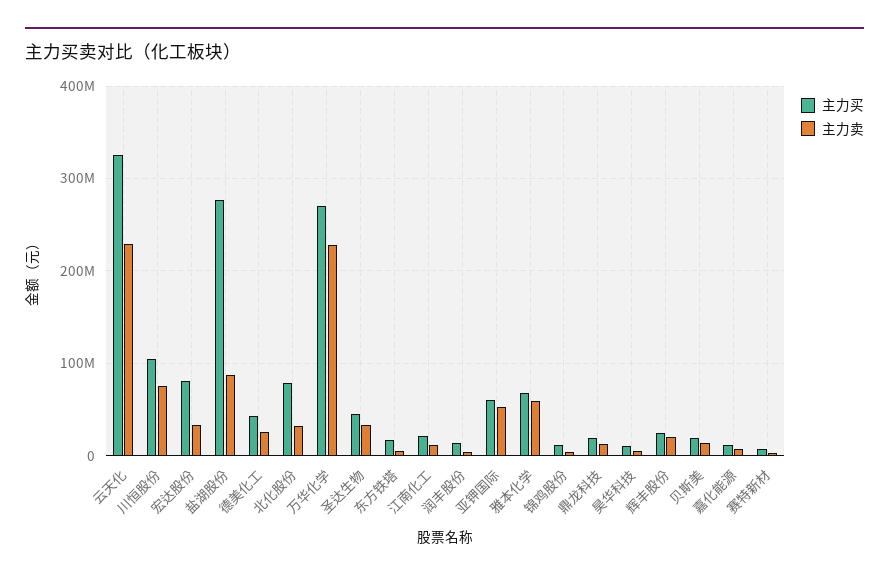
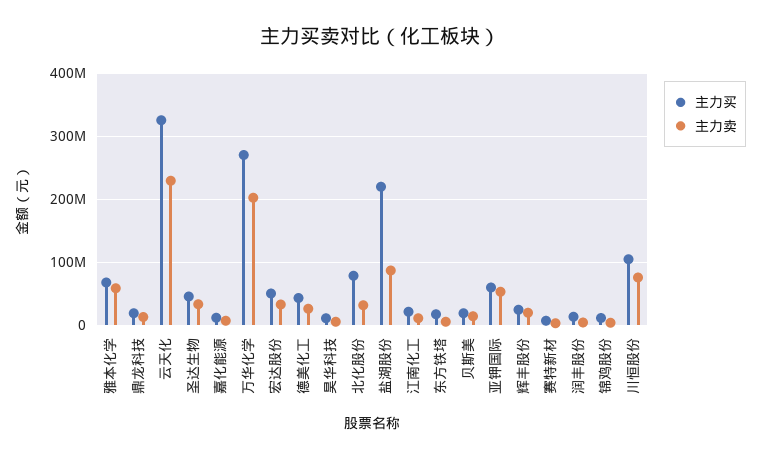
  {
    "主力买": {
      "云天化": 330000000,
      "川恒股份": 100000000,
-     "宏达股份": 80000000,
+     "宏达股份": 50000000,
-     "盐湖股份": 280000000,
+     "盐湖股份": 220000000,
      "德美化工": 40000000,
      "北化股份": 80000000,
      "万华化学": 270000000,
      "圣达生物": 50000000,
      "东方铁塔": 20000000,
      "江南化工": 20000000,
      "润丰股份": 10000000,
      "亚钾国际": 60000000,
      "雅本化学": 70000000,
      "锦鸡股份": 10000000,
      "鼎龙科技": 20000000,
      "昊华科技": 10000000,
      "辉丰股份": 20000000,
      "贝斯美": 20000000,
      "嘉化能源": 10000000,
      "赛特新材": 10000000
    },
    "主力卖": {
      "云天化": 230000000,
      "川恒股份": 80000000,
      "宏达股份": 30000000,
      "盐湖股份": 90000000,
      "德美化工": 30000000,
      "北化股份": 30000000,
-     "万华化学": 230000000,
+     "万华化学": 200000000,
      "圣达生物": 30000000,
      "东方铁塔": 10000000,
      "江南化工": 10000000,
      "润丰股份": 0,
      "亚钾国际": 50000000,
      "雅本化学": 60000000,
      "锦鸡股份": 0,
      "鼎龙科技": 10000000,
      "昊华科技": 10000000,
      "辉丰股份": 20000000,
      "贝斯美": 10000000,
      "嘉化能源": 10000000,
      "赛特新材": 0
    }
  }

